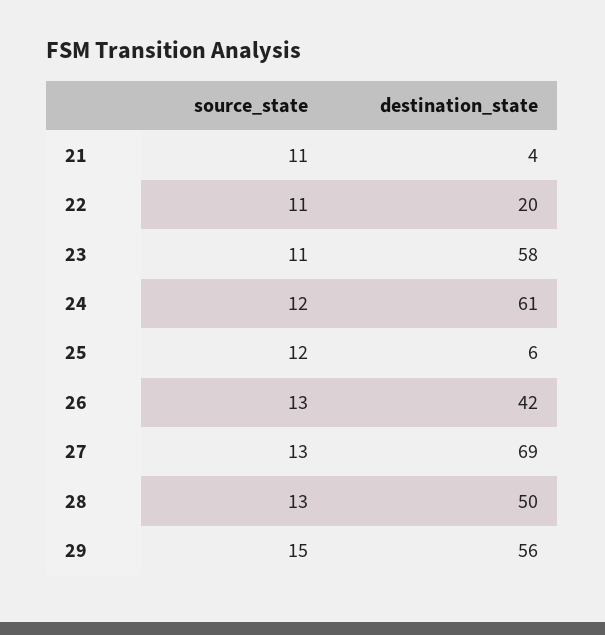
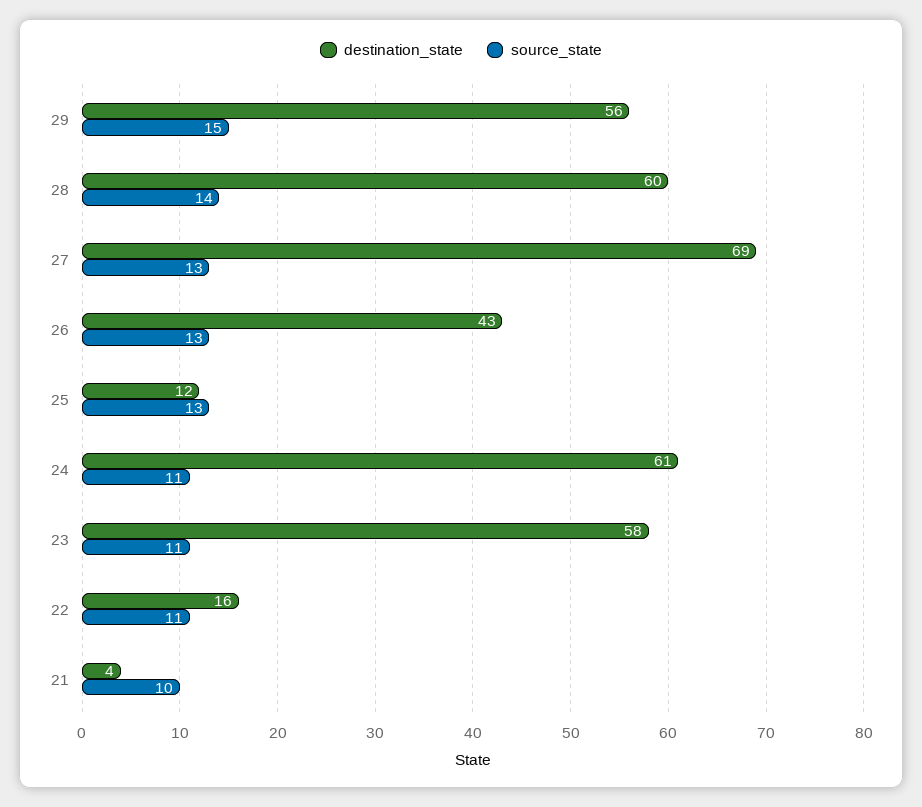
  {
    "source_state": {
-     "21": 11,
+     "21": 10,
      "22": 11,
      "23": 11,
-     "24": 12,
+     "24": 11,
-     "25": 12,
+     "25": 13,
      "26": 13,
      "27": 13,
-     "28": 13,
+     "28": 14,
      "29": 15
    },
    "destination_state": {
      "21": 4,
-     "22": 20,
+     "22": 16,
      "23": 58,
      "24": 61,
-     "25": 6,
+     "25": 12,
-     "26": 42,
+     "26": 43,
      "27": 69,
-     "28": 50,
+     "28": 60,
      "29": 56
    }
  }

